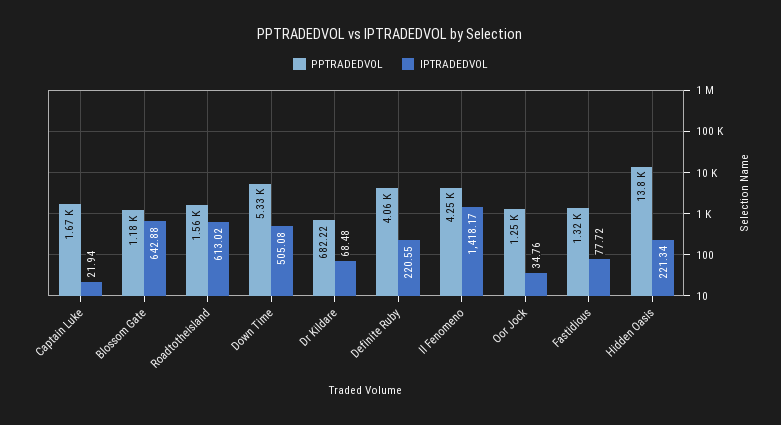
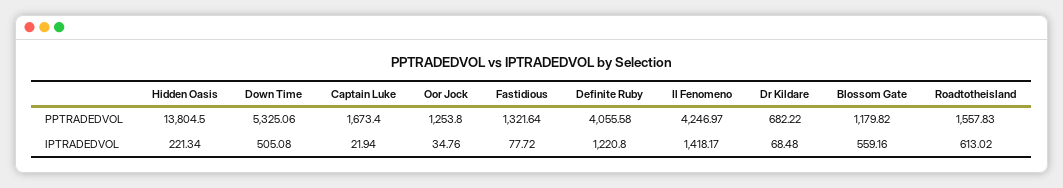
  {
    "PPTRADEDVOL": {
      "Captain Luke": 1673.4,
      "Blossom Gate": 1179.82,
      "Roadtotheisland": 1557.83,
      "Down Time": 5325.06,
      "Dr Kildare": 682.22,
      "Definite Ruby": 4055.58,
      "Il Fenomeno": 4246.97,
      "Oor Jock": 1253.8,
      "Fastidious": 1321.64,
      "Hidden Oasis": 13804.5
    },
    "IPTRADEDVOL": {
      "Captain Luke": 21.94,
-     "Blossom Gate": 642.88,
+     "Blossom Gate": 559.16,
      "Roadtotheisland": 613.02,
      "Down Time": 505.08,
      "Dr Kildare": 68.48,
-     "Definite Ruby": 220.55,
+     "Definite Ruby": 1220.8,
      "Il Fenomeno": 1418.17,
      "Oor Jock": 34.76,
      "Fastidious": 77.72,
      "Hidden Oasis": 221.34
    }
  }

